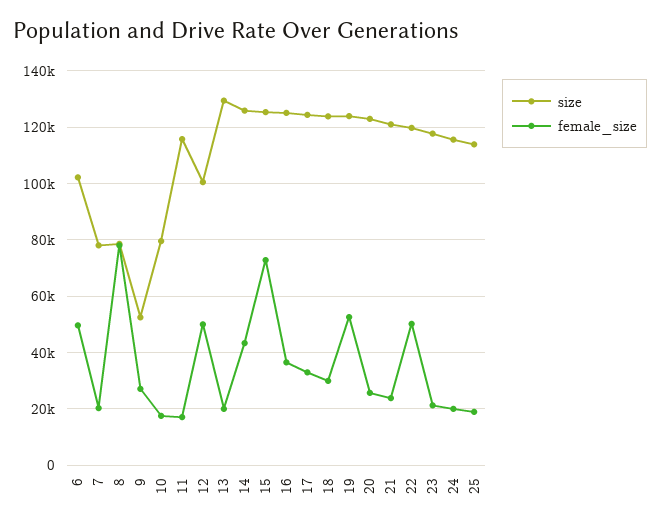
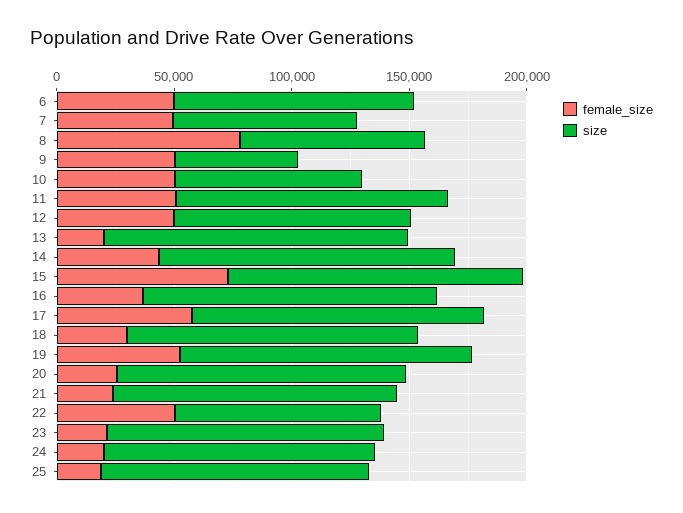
  {
    "size": {
      "6": 102500,
      "7": 77500,
      "8": 77500,
      "9": 52500,
      "10": 80000,
      "11": 115000,
      "12": 100000,
      "13": 130000,
      "14": 125000,
      "15": 125000,
      "16": 125000,
      "17": 125000,
      "18": 125000,
      "19": 125000,
      "20": 122500,
      "21": 120000,
-     "22": 120000,
+     "22": 90000,
      "23": 117500,
      "24": 115000,
      "25": 115000
    },
    "female_size": {
      "6": 50000,
-     "7": 20000,
+     "7": 50000,
      "8": 77500,
-     "9": 27500,
+     "9": 50000,
-     "10": 17500,
+     "10": 50000,
-     "11": 17500,
+     "11": 50000,
      "12": 50000,
      "13": 20000,
      "14": 42500,
      "15": 72500,
      "16": 37500,
-     "17": 32500,
+     "17": 60000,
      "18": 30000,
      "19": 52500,
      "20": 25000,
      "21": 25000,
      "22": 50000,
      "23": 22500,
      "24": 20000,
      "25": 20000
    }
  }

